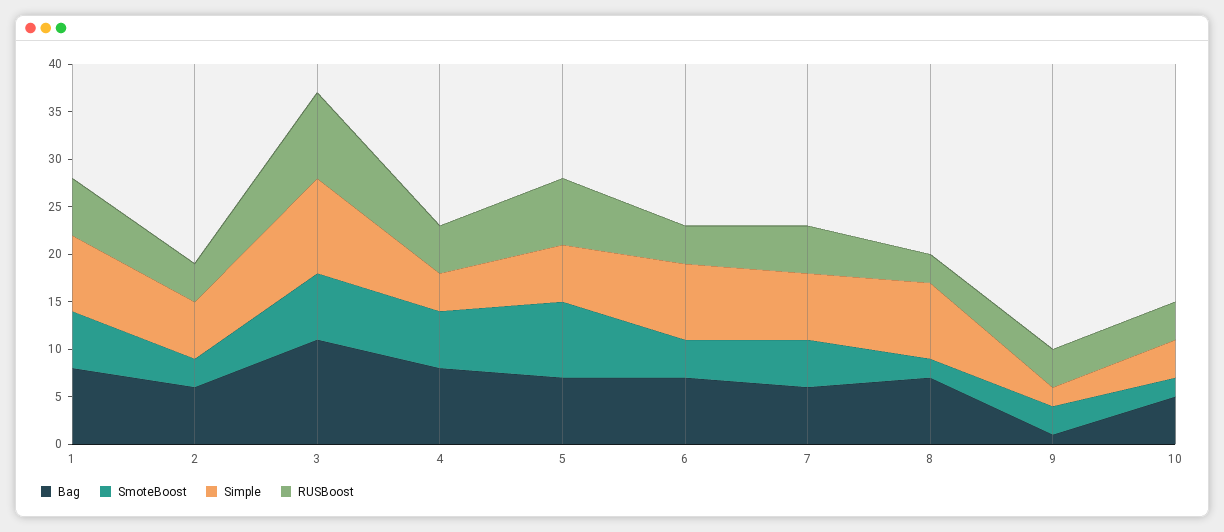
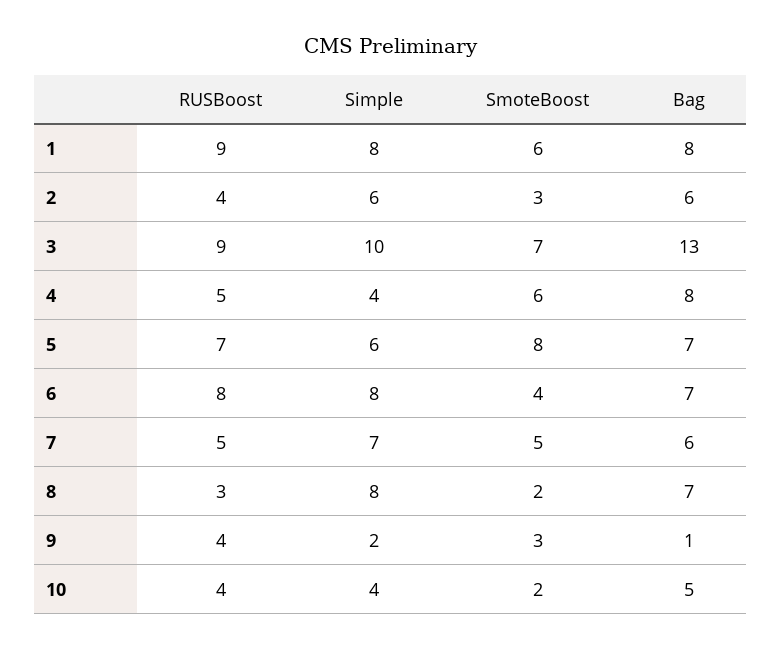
  {
    "Bag": {
      "1": 8,
      "2": 6,
-     "3": 11,
+     "3": 13,
      "4": 8,
      "5": 7,
      "6": 7,
      "7": 6,
      "8": 7,
      "9": 1,
      "10": 5
    },
    "SmoteBoost": {
      "1": 6,
      "2": 3,
      "3": 7,
      "4": 6,
      "5": 8,
      "6": 4,
      "7": 5,
      "8": 2,
      "9": 3,
      "10": 2
    },
    "Simple": {
      "1": 8,
      "2": 6,
      "3": 10,
      "4": 4,
      "5": 6,
      "6": 8,
      "7": 7,
      "8": 8,
      "9": 2,
      "10": 4
    },
    "RUSBoost": {
-     "1": 6,
+     "1": 9,
      "2": 4,
      "3": 9,
      "4": 5,
      "5": 7,
-     "6": 4,
+     "6": 8,
      "7": 5,
      "8": 3,
      "9": 4,
      "10": 4
    }
  }

